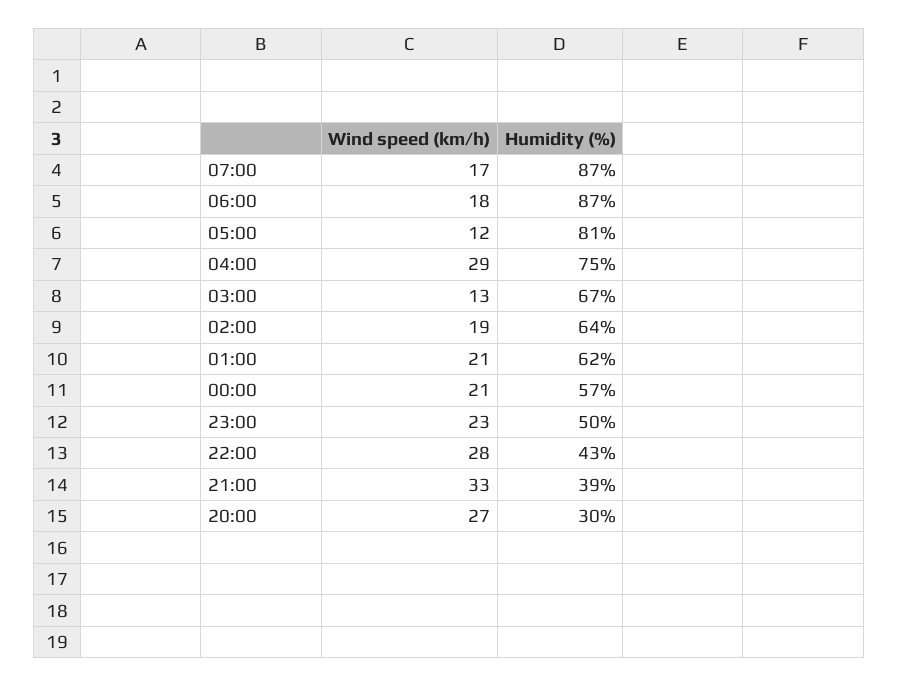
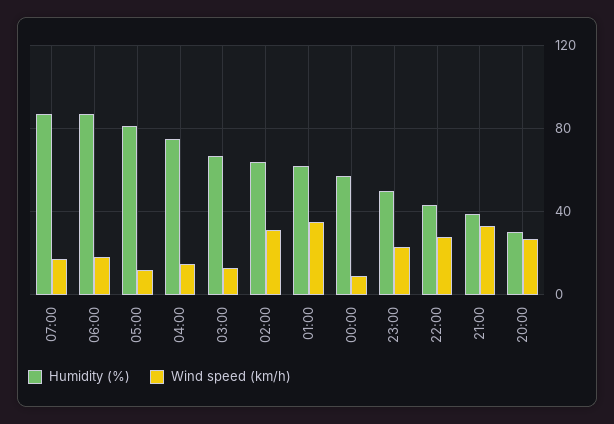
  {
    "Wind speed (km/h)": {
      "07:00": 17,
      "06:00": 18,
      "05:00": 12,
-     "04:00": 29,
+     "04:00": 15,
      "03:00": 13,
-     "02:00": 19,
+     "02:00": 30,
-     "01:00": 21,
+     "01:00": 35,
-     "00:00": 21,
+     "00:00": 10,
      "23:00": 23,
      "22:00": 28,
      "21:00": 33,
      "20:00": 27
    },
    "Humidity (%)": {
      "07:00": 87,
      "06:00": 87,
      "05:00": 81,
      "04:00": 75,
      "03:00": 67,
      "02:00": 64,
      "01:00": 62,
      "00:00": 57,
      "23:00": 50,
      "22:00": 43,
      "21:00": 39,
      "20:00": 30
    }
  }

